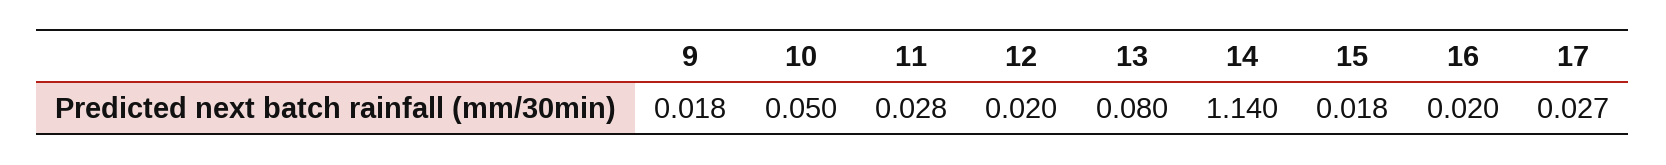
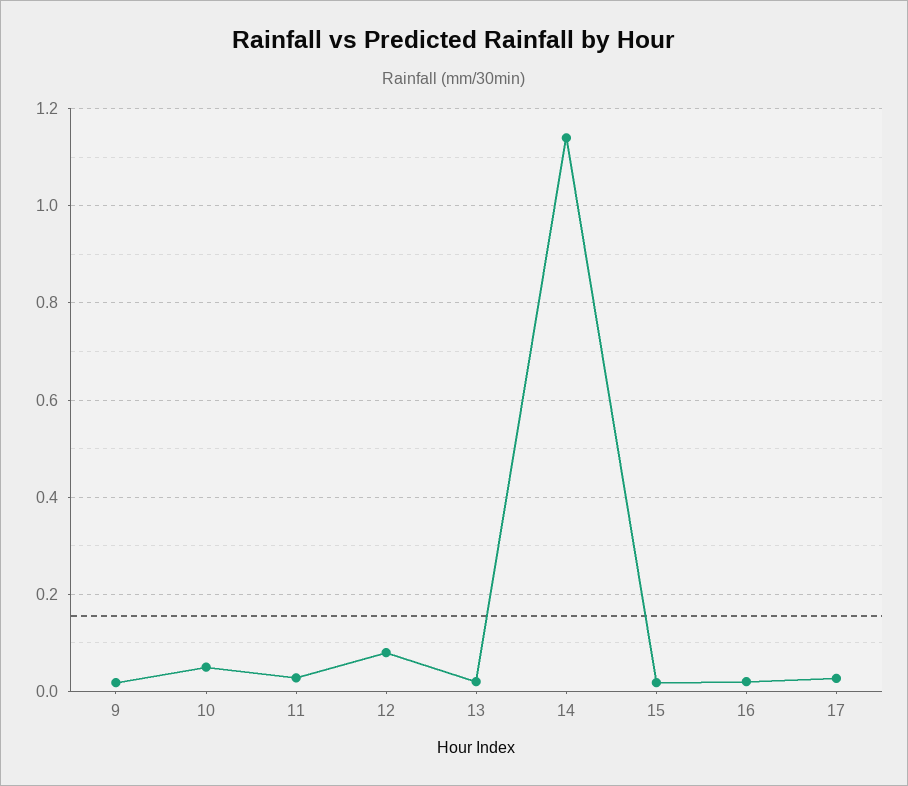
  {
    "9": 0.018,
    "10": 0.05,
    "11": 0.028,
-   "12": 0.02,
+   "12": 0.08,
-   "13": 0.08,
+   "13": 0.02,
    "14": 1.14,
    "15": 0.018,
    "16": 0.02,
    "17": 0.027
  }

